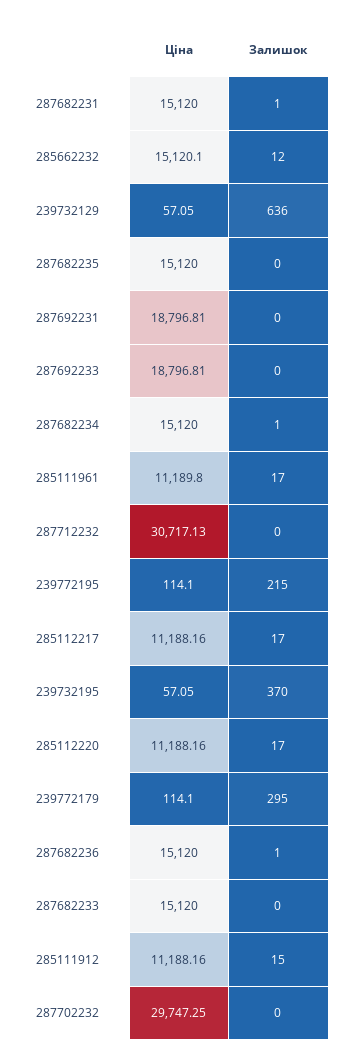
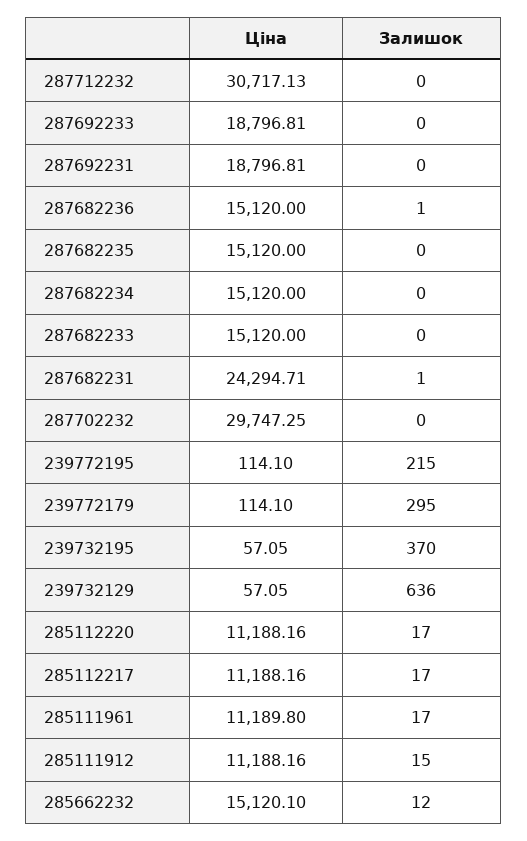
  {
    "Ціна": {
-     "287682231": 15120,
+     "287682231": 24294.71,
      "285662232": 15120.1,
      "239732129": 57.05,
      "287682235": 15120,
      "287692231": 18796.81,
      "287692233": 18796.81,
      "287682234": 15120,
      "285111961": 11189.8,
      "287712232": 30717.13,
      "239772195": 114.1,
      "285112217": 11188.16,
      "239732195": 57.05,
      "285112220": 11188.16,
      "239772179": 114.1,
      "287682236": 15120,
      "287682233": 15120,
      "285111912": 11188.16,
      "287702232": 29747.25
    },
    "Залишок": {
      "287682231": 1,
      "285662232": 12,
      "239732129": 636,
      "287682235": 0,
      "287692231": 0,
      "287692233": 0,
-     "287682234": 1,
+     "287682234": 0,
      "285111961": 17,
      "287712232": 0,
      "239772195": 215,
      "285112217": 17,
      "239732195": 370,
      "285112220": 17,
      "239772179": 295,
      "287682236": 1,
      "287682233": 0,
      "285111912": 15,
      "287702232": 0
    }
  }

